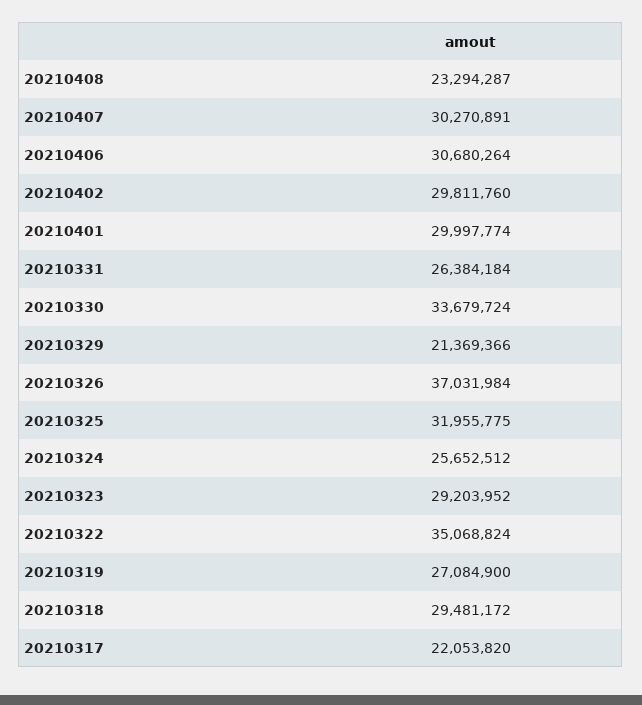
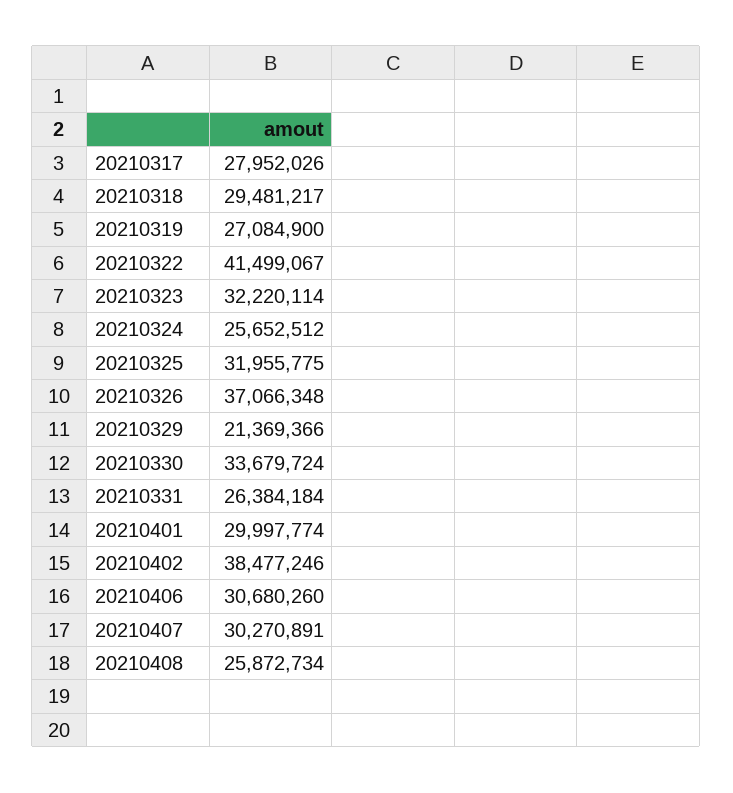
  {
-   "20210408": 23294287,
+   "20210408": 25872734,
    "20210407": 30270891,
-   "20210406": 30680264,
+   "20210406": 30680260,
-   "20210402": 29811760,
+   "20210402": 38477246,
    "20210401": 29997774,
    "20210331": 26384184,
    "20210330": 33679724,
    "20210329": 21369366,
-   "20210326": 37031984,
+   "20210326": 37066348,
    "20210325": 31955775,
    "20210324": 25652512,
-   "20210323": 29203952,
+   "20210323": 32220114,
-   "20210322": 35068824,
+   "20210322": 41499067,
    "20210319": 27084900,
-   "20210318": 29481172,
+   "20210318": 29481217,
-   "20210317": 22053820
+   "20210317": 27952026
  }

